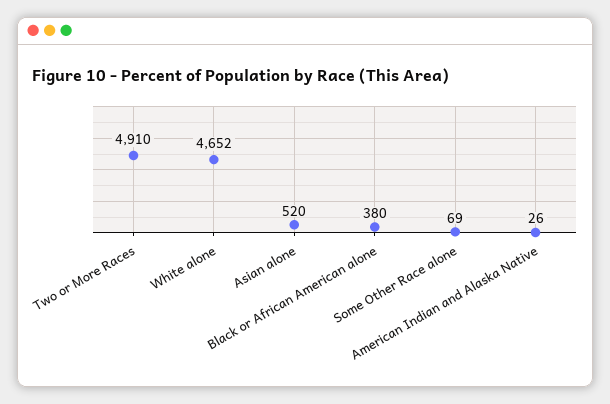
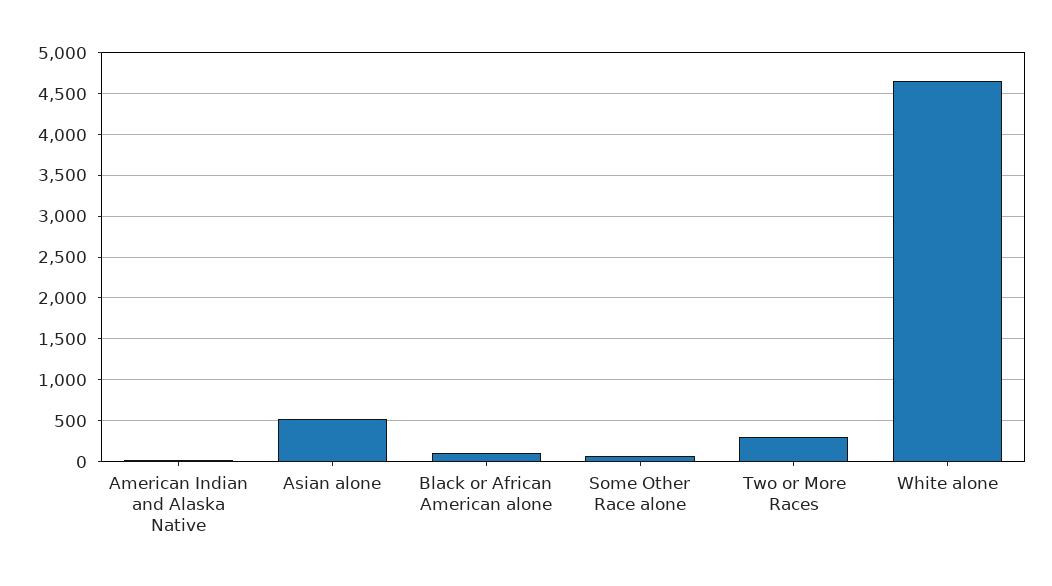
  {
-   "Two or More Races": 4910,
+   "Two or More Races": 300,
    "White alone": 4652,
    "Asian alone": 520,
-   "Black or African American alone": 380,
+   "Black or African American alone": 100,
    "Some Other Race alone": 69,
    "American Indian and Alaska Native": 26
  }

